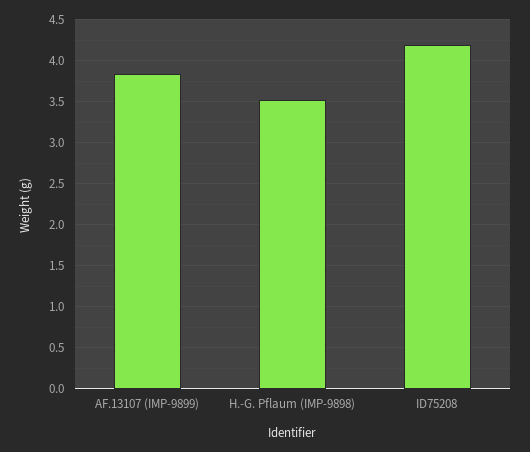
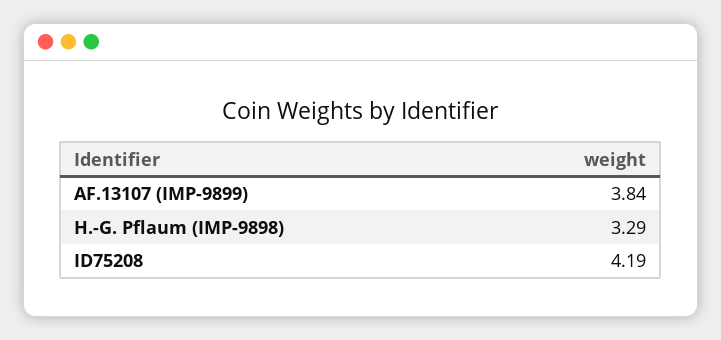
  {
    "AF.13107 (IMP-9899)": 3.84,
-   "H.-G. Pflaum (IMP-9898)": 3.5,
+   "H.-G. Pflaum (IMP-9898)": 3.29,
    "ID75208": 4.19
  }

